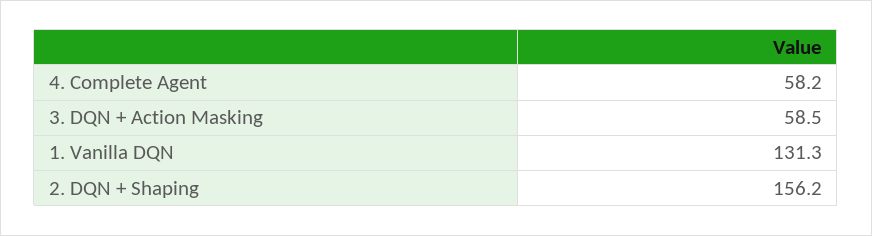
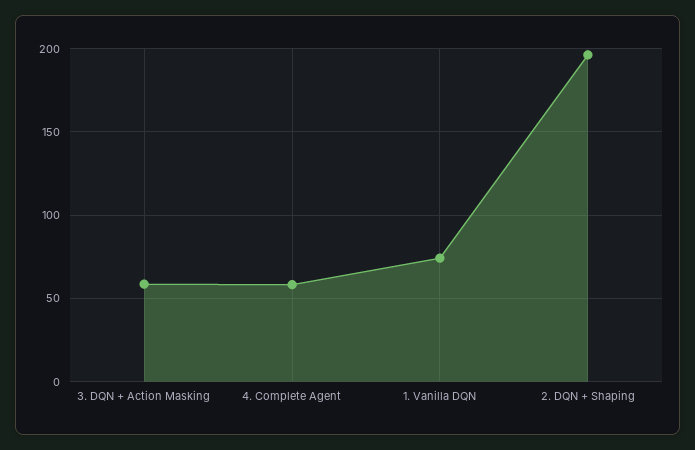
  {
    "4. Complete Agent": 58.2,
    "3. DQN + Action Masking": 58.5,
-   "1. Vanilla DQN": 131.3,
+   "1. Vanilla DQN": 75,
-   "2. DQN + Shaping": 156.2
+   "2. DQN + Shaping": 195
  }

